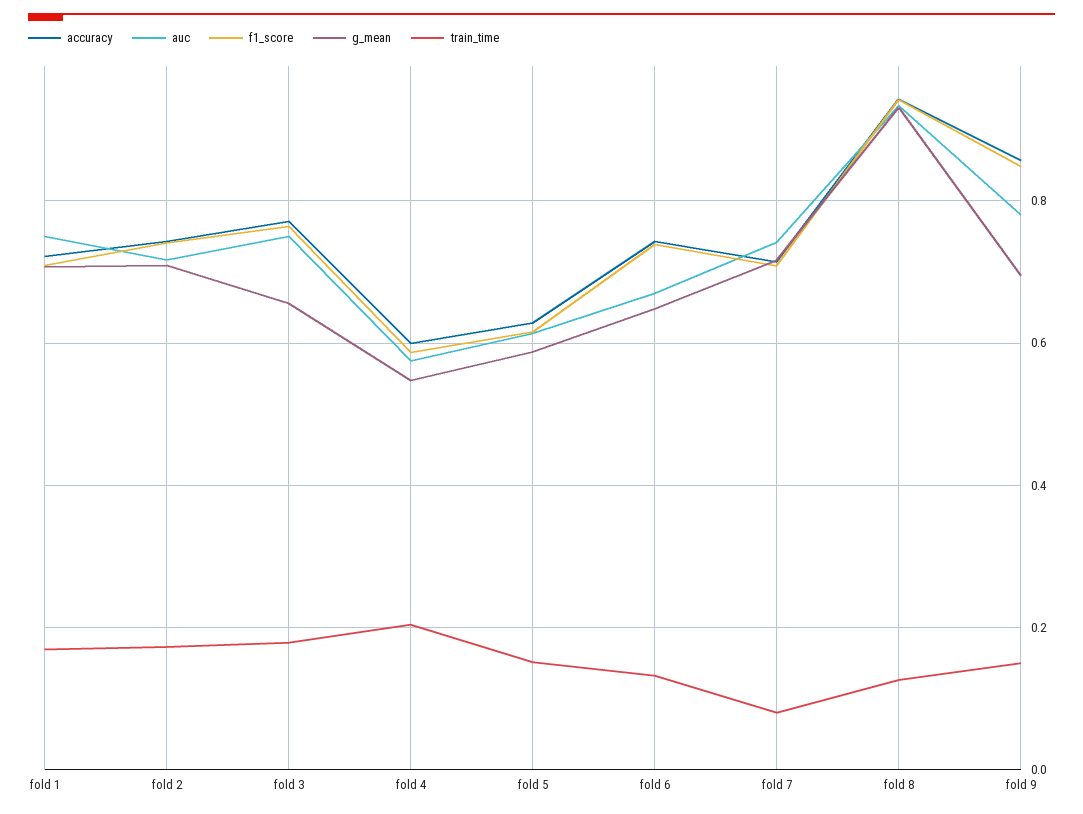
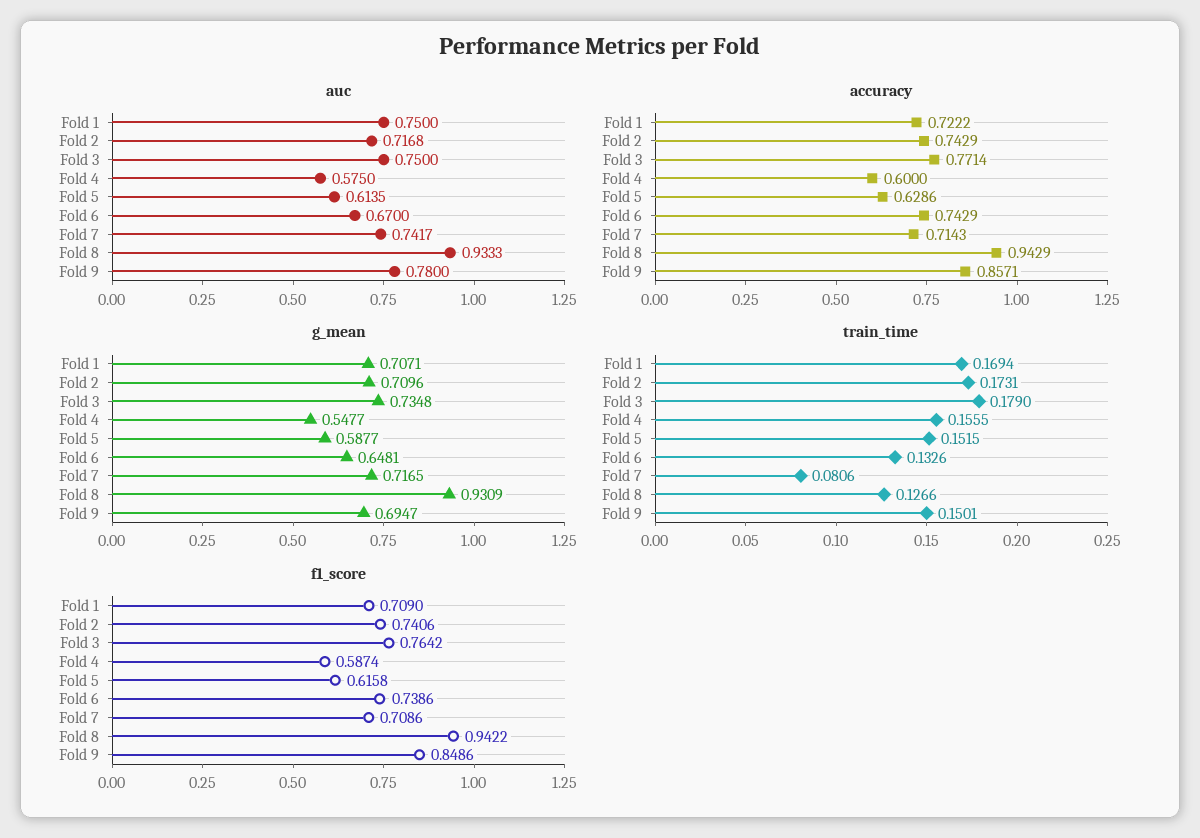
  {
    "accuracy": {
      "fold 1": 0.7222,
      "fold 2": 0.7429,
      "fold 3": 0.7714,
      "fold 4": 0.6,
      "fold 5": 0.6286,
      "fold 6": 0.7429,
      "fold 7": 0.7143,
      "fold 8": 0.9429,
      "fold 9": 0.8571
    },
    "auc": {
      "fold 1": 0.75,
      "fold 2": 0.7168,
      "fold 3": 0.75,
      "fold 4": 0.575,
      "fold 5": 0.6135,
      "fold 6": 0.67,
      "fold 7": 0.7417,
      "fold 8": 0.9333,
      "fold 9": 0.78
    },
    "f1_score": {
      "fold 1": 0.709,
      "fold 2": 0.7406,
      "fold 3": 0.7642,
      "fold 4": 0.5874,
      "fold 5": 0.6158,
      "fold 6": 0.7386,
      "fold 7": 0.7086,
      "fold 8": 0.9422,
      "fold 9": 0.8486
    },
    "g_mean": {
      "fold 1": 0.7071,
      "fold 2": 0.7096,
-     "fold 3": 0.66,
+     "fold 3": 0.7348,
      "fold 4": 0.5477,
      "fold 5": 0.5877,
      "fold 6": 0.6481,
      "fold 7": 0.7165,
      "fold 8": 0.9309,
      "fold 9": 0.6947
    },
    "train_time": {
      "fold 1": 0.1694,
      "fold 2": 0.1731,
      "fold 3": 0.179,
-     "fold 4": 0.2,
+     "fold 4": 0.1555,
      "fold 5": 0.1515,
      "fold 6": 0.1326,
      "fold 7": 0.0806,
      "fold 8": 0.1266,
      "fold 9": 0.1501
    }
  }

